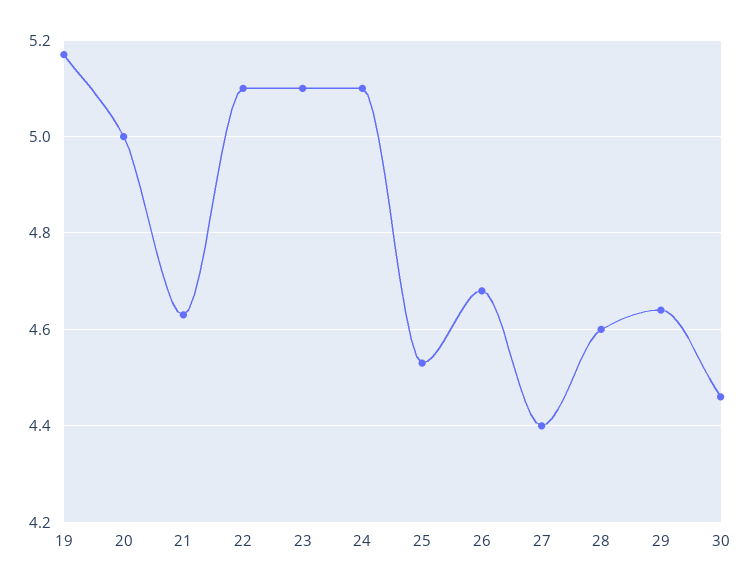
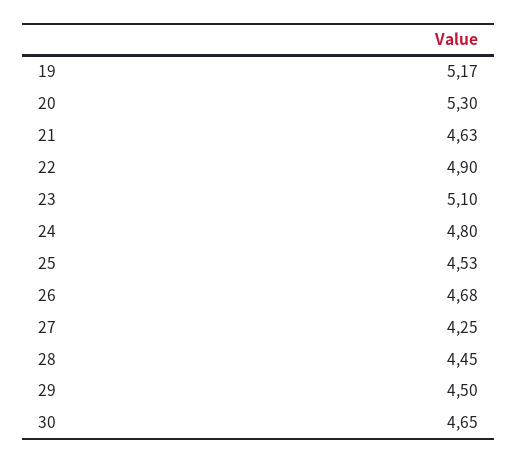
  {
    "19": 5.17,
-   "20": 5,
+   "20": 5.3,
    "21": 4.63,
-   "22": 5.1,
+   "22": 4.9,
    "23": 5.1,
-   "24": 5.1,
+   "24": 4.8,
    "25": 4.53,
    "26": 4.68,
-   "27": 4.4,
+   "27": 4.25,
-   "28": 4.6,
+   "28": 4.45,
-   "29": 4.65,
+   "29": 4.5,
-   "30": 4.45
+   "30": 4.65
  }

